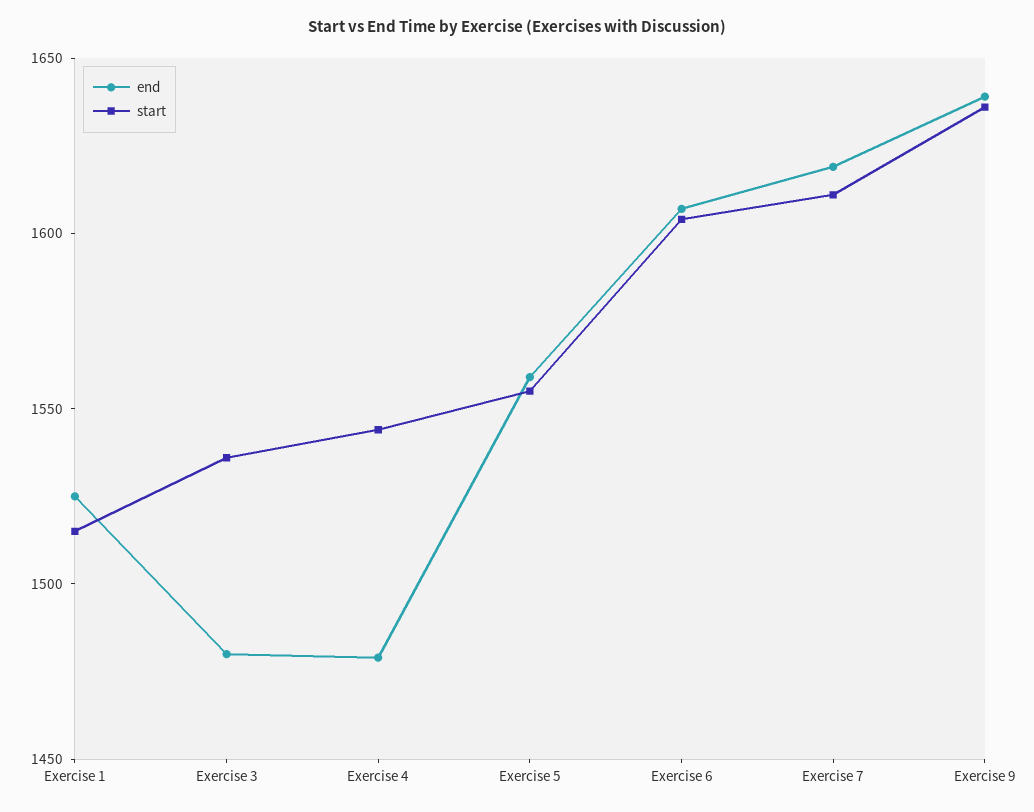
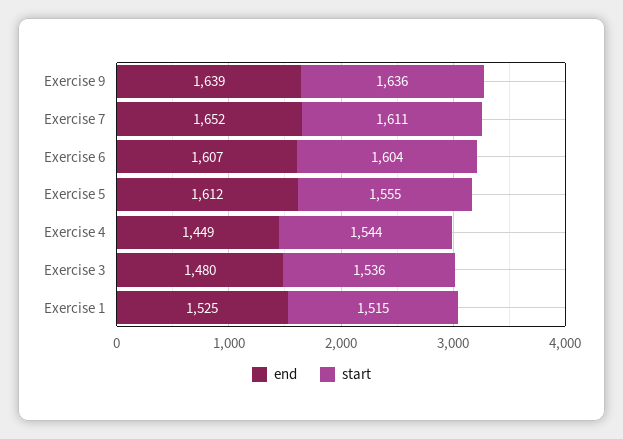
  {
    "end": {
      "Exercise 1": 1525,
      "Exercise 3": 1480,
-     "Exercise 4": 1480,
+     "Exercise 4": 1449,
-     "Exercise 5": 1560,
+     "Exercise 5": 1612,
      "Exercise 6": 1607,
-     "Exercise 7": 1620,
+     "Exercise 7": 1652,
      "Exercise 9": 1639
    },
    "start": {
      "Exercise 1": 1515,
      "Exercise 3": 1536,
      "Exercise 4": 1544,
      "Exercise 5": 1555,
      "Exercise 6": 1604,
      "Exercise 7": 1611,
      "Exercise 9": 1636
    }
  }

